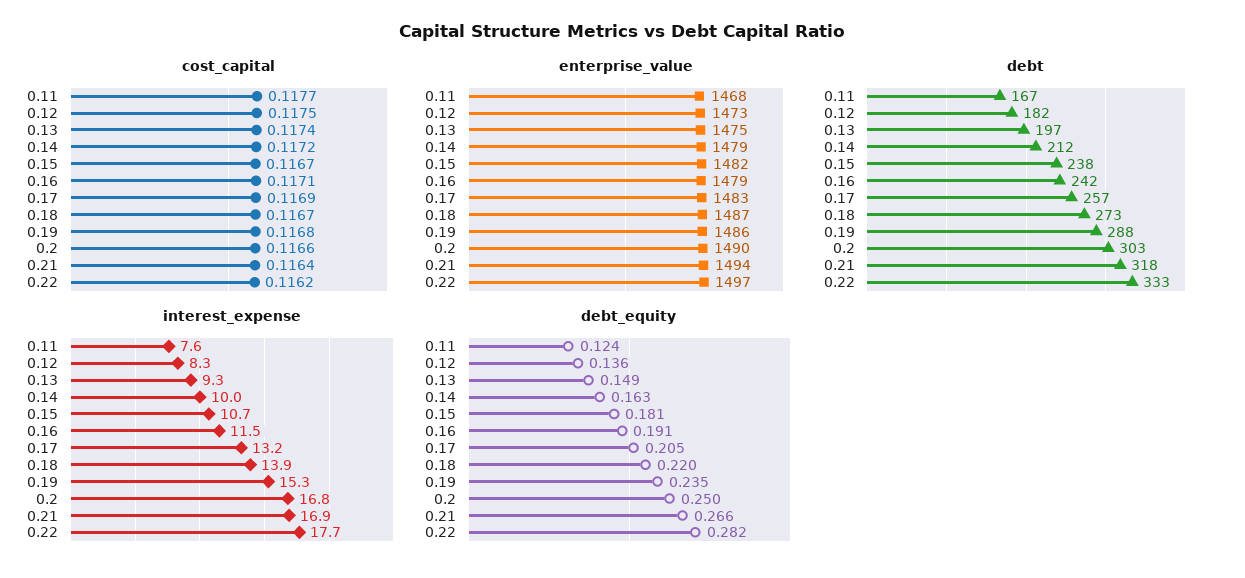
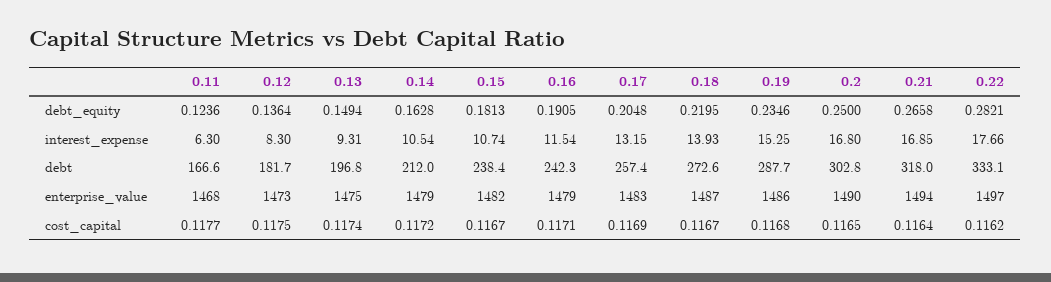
  {
    "cost_capital": {
      "0.11": 0.1177,
      "0.12": 0.1175,
      "0.13": 0.1174,
      "0.14": 0.1172,
      "0.15": 0.1167,
      "0.16": 0.1171,
      "0.17": 0.1169,
      "0.18": 0.1167,
      "0.19": 0.1168,
-     "0.2": 0.1166,
+     "0.2": 0.1165,
      "0.21": 0.1164,
      "0.22": 0.1162
    },
    "enterprise_value": {
      "0.11": 1468,
      "0.12": 1473,
      "0.13": 1475,
      "0.14": 1479,
      "0.15": 1482,
      "0.16": 1479,
      "0.17": 1483,
      "0.18": 1487,
      "0.19": 1486,
      "0.2": 1490,
      "0.21": 1494,
      "0.22": 1497
    },
    "debt": {
      "0.11": 166.6,
      "0.12": 181.7,
      "0.13": 196.8,
      "0.14": 212,
      "0.15": 238.4,
      "0.16": 242.3,
      "0.17": 257.4,
      "0.18": 272.6,
      "0.19": 287.7,
      "0.2": 302.8,
      "0.21": 318,
      "0.22": 333.1
    },
    "interest_expense": {
-     "0.11": 7.6,
+     "0.11": 6.3,
      "0.12": 8.3,
      "0.13": 9.31,
-     "0.14": 10,
+     "0.14": 10.54,
      "0.15": 10.74,
      "0.16": 11.54,
      "0.17": 13.15,
      "0.18": 13.93,
      "0.19": 15.25,
      "0.2": 16.8,
      "0.21": 16.85,
      "0.22": 17.66
    },
    "debt_equity": {
      "0.11": 0.1236,
      "0.12": 0.1364,
      "0.13": 0.1494,
      "0.14": 0.1628,
      "0.15": 0.1813,
      "0.16": 0.1905,
      "0.17": 0.2048,
      "0.18": 0.2195,
      "0.19": 0.2346,
      "0.2": 0.25,
      "0.21": 0.2658,
      "0.22": 0.2821
    }
  }

